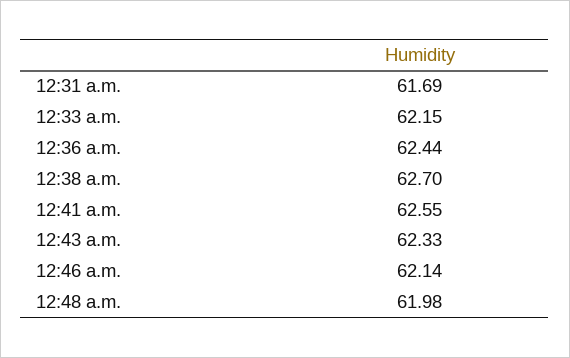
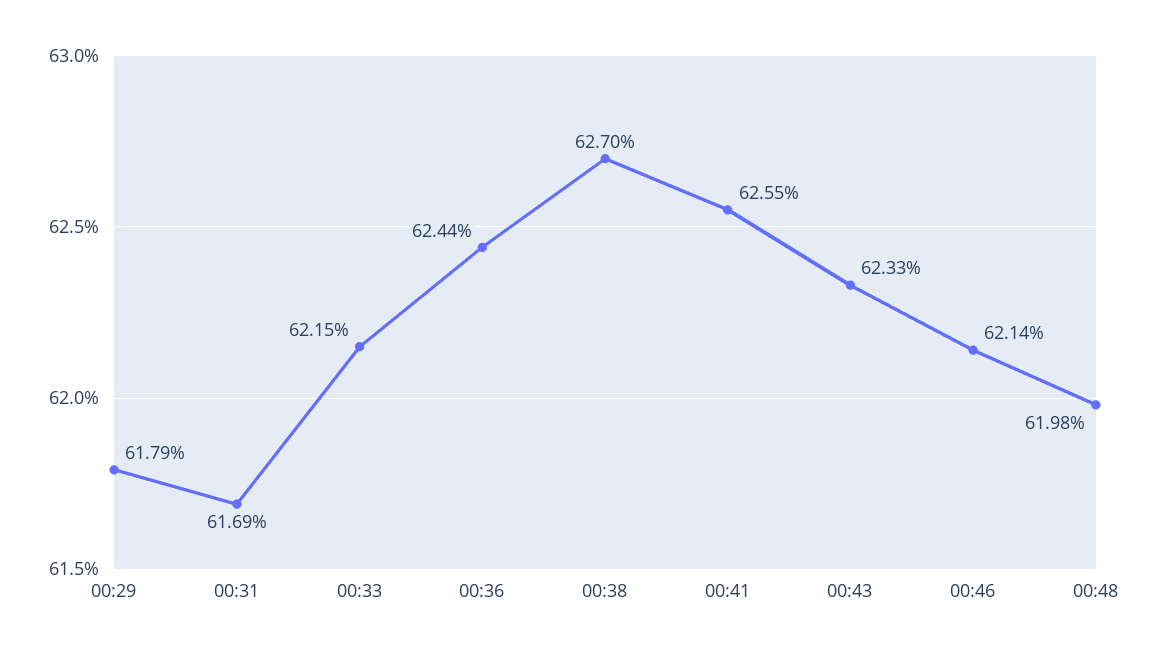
  {
    "12:31 a.m.": 61.69,
    "12:33 a.m.": 62.15,
    "12:36 a.m.": 62.44,
    "12:38 a.m.": 62.7,
    "12:41 a.m.": 62.55,
    "12:43 a.m.": 62.33,
    "12:46 a.m.": 62.14,
-   "12:48 a.m.": 61.98
+   "12:48 a.m.": 61.98,
+   "00:29": 61.79
  }

